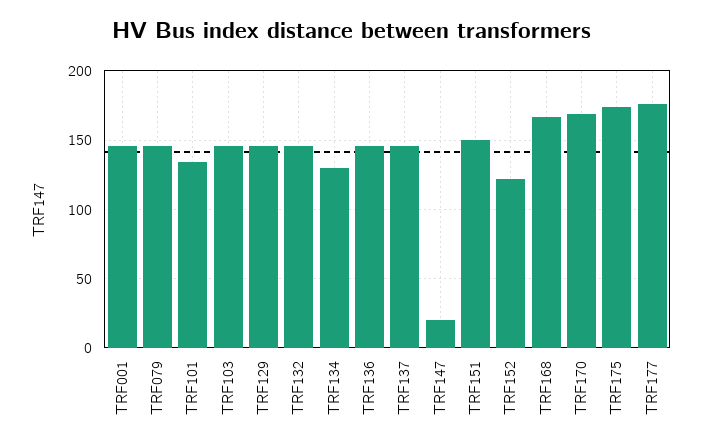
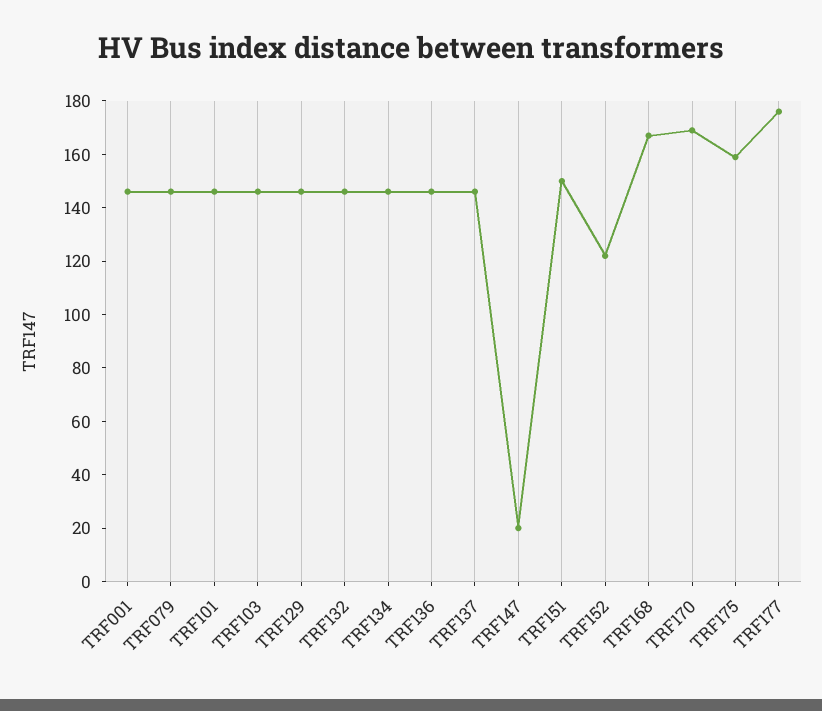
  {
    "TRF001": 145,
    "TRF079": 145,
-   "TRF101": 135,
+   "TRF101": 145,
    "TRF103": 145,
    "TRF129": 145,
    "TRF132": 145,
-   "TRF134": 130,
+   "TRF134": 145,
    "TRF136": 145,
    "TRF137": 145,
    "TRF147": 20,
    "TRF151": 150,
    "TRF152": 120,
    "TRF168": 165,
    "TRF170": 170,
-   "TRF175": 175,
+   "TRF175": 160,
    "TRF177": 175
  }

